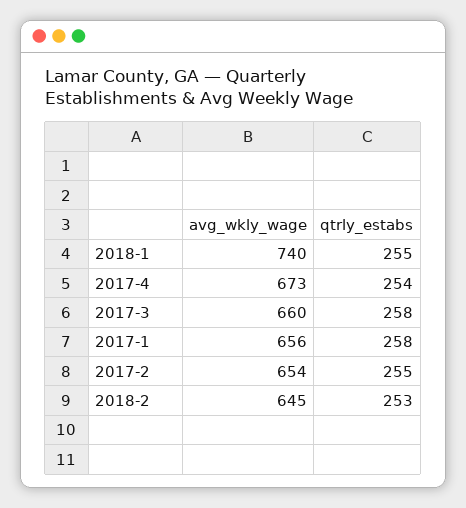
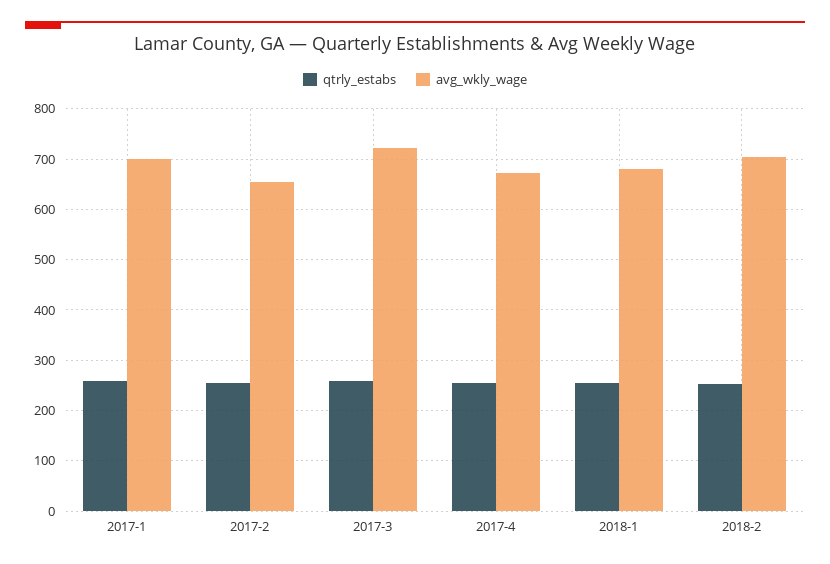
  {
    "avg_wkly_wage": {
-     "2018-1": 740,
+     "2018-1": 680,
      "2017-4": 673,
-     "2017-3": 660,
+     "2017-3": 720,
-     "2017-1": 656,
+     "2017-1": 700,
      "2017-2": 654,
-     "2018-2": 645
+     "2018-2": 700
    },
    "qtrly_estabs": {
      "2018-1": 255,
      "2017-4": 254,
      "2017-3": 258,
      "2017-1": 258,
      "2017-2": 255,
      "2018-2": 253
    }
  }

